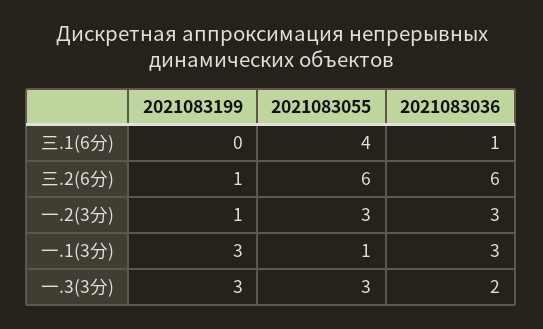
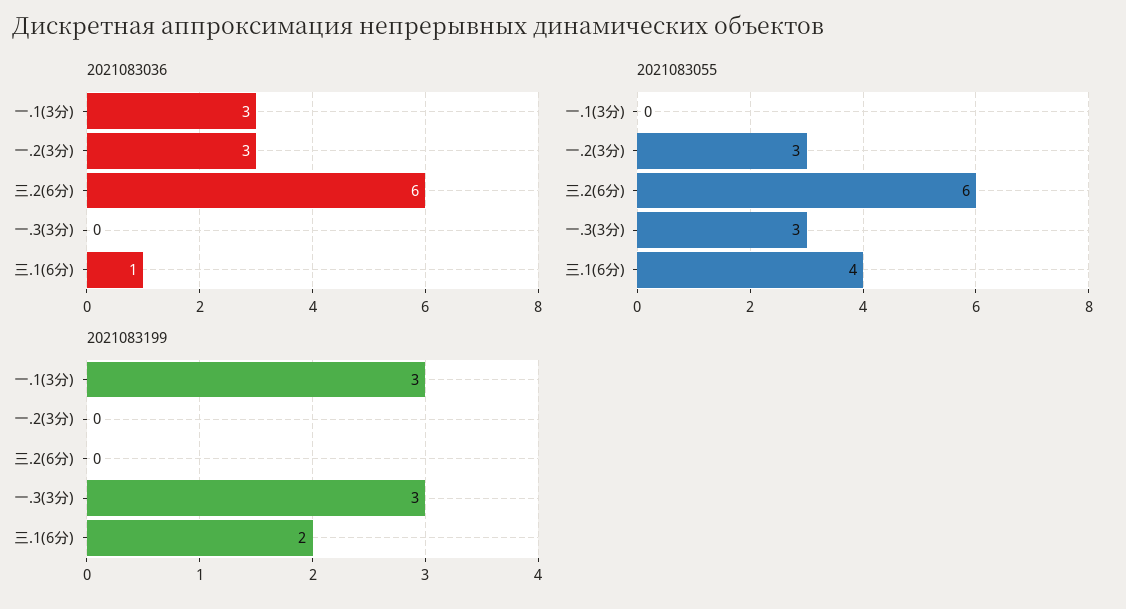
  {
    "2021083199": {
-     "三.1(6分)": 0,
+     "三.1(6分)": 2,
-     "三.2(6分)": 1,
+     "三.2(6分)": 0,
-     "一.2(3分)": 1,
+     "一.2(3分)": 0,
      "一.1(3分)": 3,
      "一.3(3分)": 3
    },
    "2021083055": {
      "三.1(6分)": 4,
      "三.2(6分)": 6,
      "一.2(3分)": 3,
-     "一.1(3分)": 1,
+     "一.1(3分)": 0,
      "一.3(3分)": 3
    },
    "2021083036": {
      "三.1(6分)": 1,
      "三.2(6分)": 6,
      "一.2(3分)": 3,
      "一.1(3分)": 3,
-     "一.3(3分)": 2
+     "一.3(3分)": 0
    }
  }

